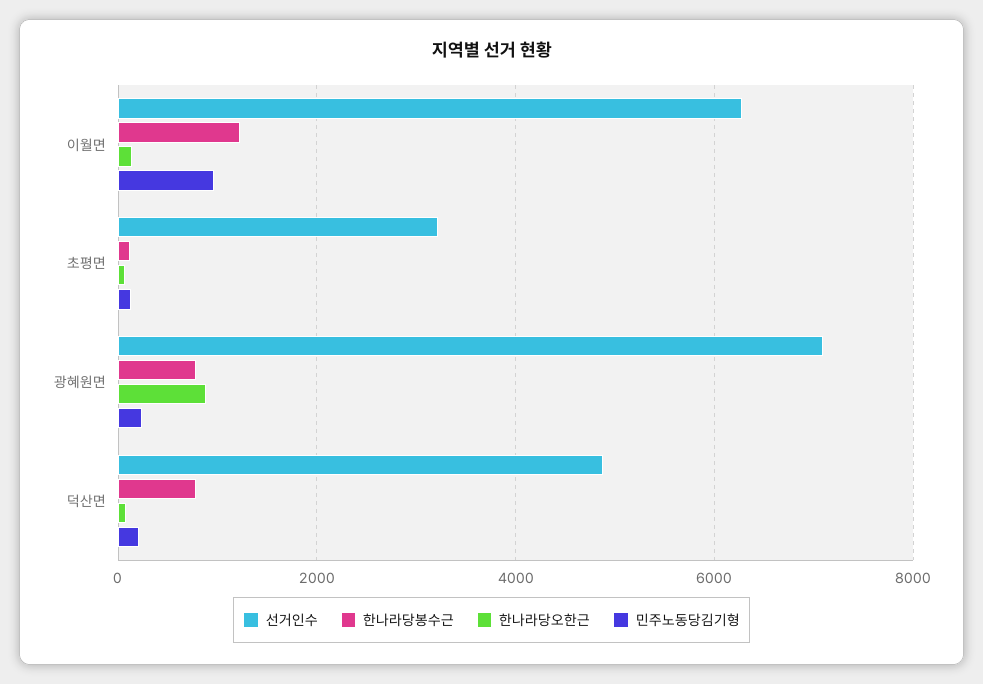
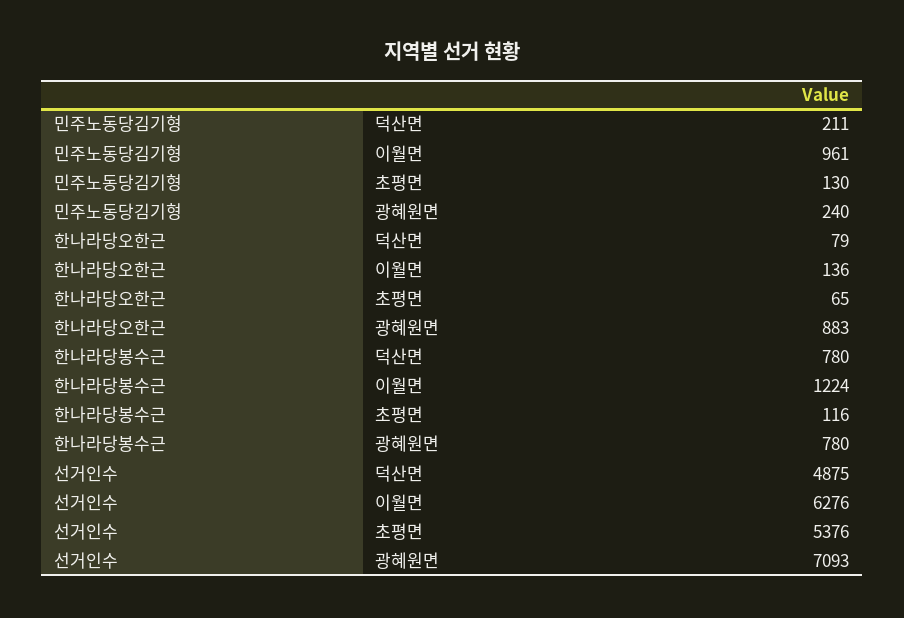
  {
    "선거인수": {
      "이월면": 6276,
-     "초평면": 3200,
+     "초평면": 5376,
      "광혜원면": 7093,
      "덕산면": 4875
    },
    "한나라당봉수근": {
      "이월면": 1224,
      "초평면": 116,
      "광혜원면": 780,
      "덕산면": 780
    },
    "한나라당오한근": {
      "이월면": 136,
      "초평면": 65,
      "광혜원면": 883,
      "덕산면": 79
    },
    "민주노동당김기형": {
      "이월면": 961,
      "초평면": 130,
      "광혜원면": 240,
      "덕산면": 211
    }
  }

